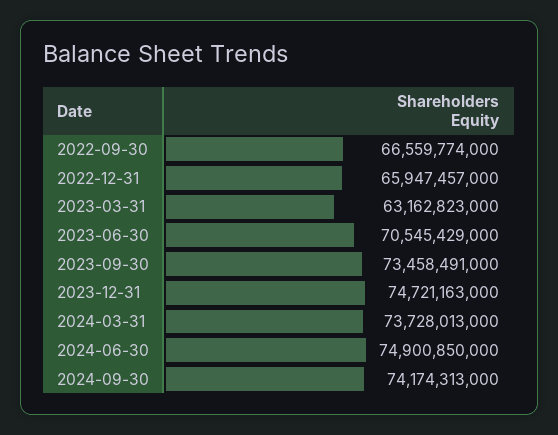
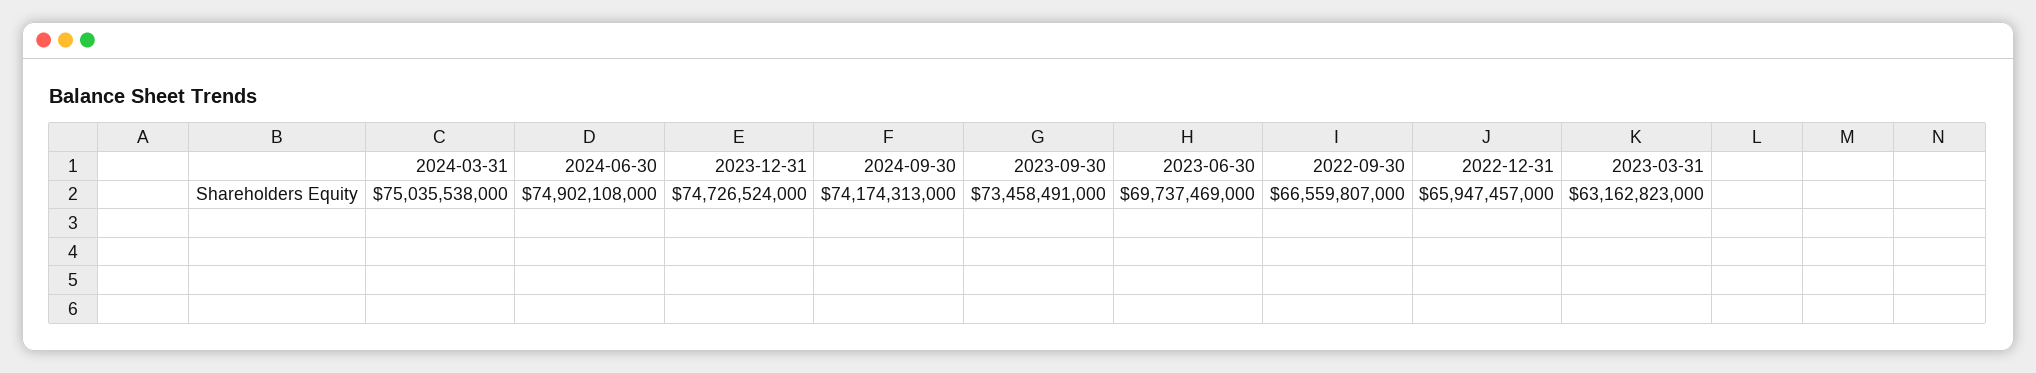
  {
-   "2022-09-30": 66559774000,
+   "2022-09-30": 66559807000,
    "2022-12-31": 65947457000,
    "2023-03-31": 63162823000,
-   "2023-06-30": 70545429000,
+   "2023-06-30": 69737469000,
    "2023-09-30": 73458491000,
-   "2023-12-31": 74721163000,
+   "2023-12-31": 74726524000,
-   "2024-03-31": 73728013000,
+   "2024-03-31": 75035538000,
-   "2024-06-30": 74900850000,
+   "2024-06-30": 74902108000,
    "2024-09-30": 74174313000
  }

